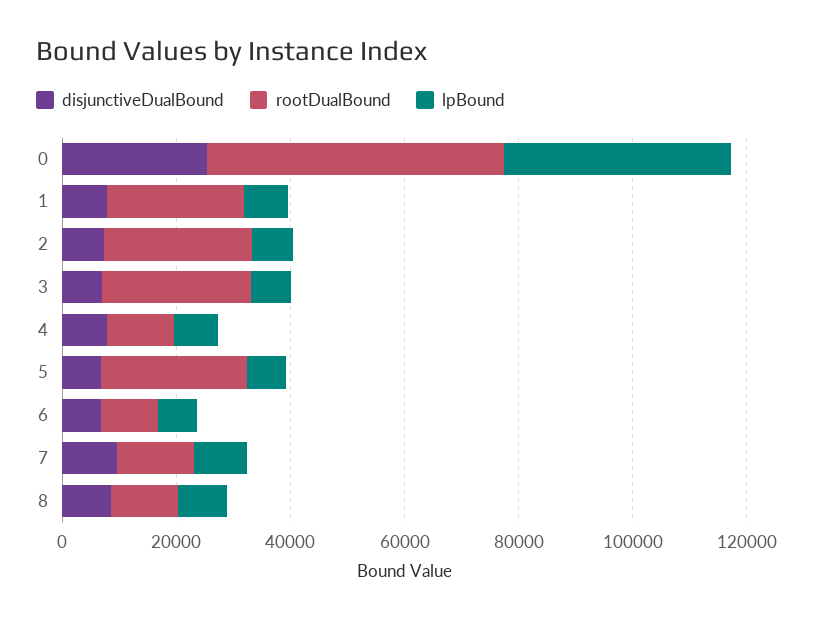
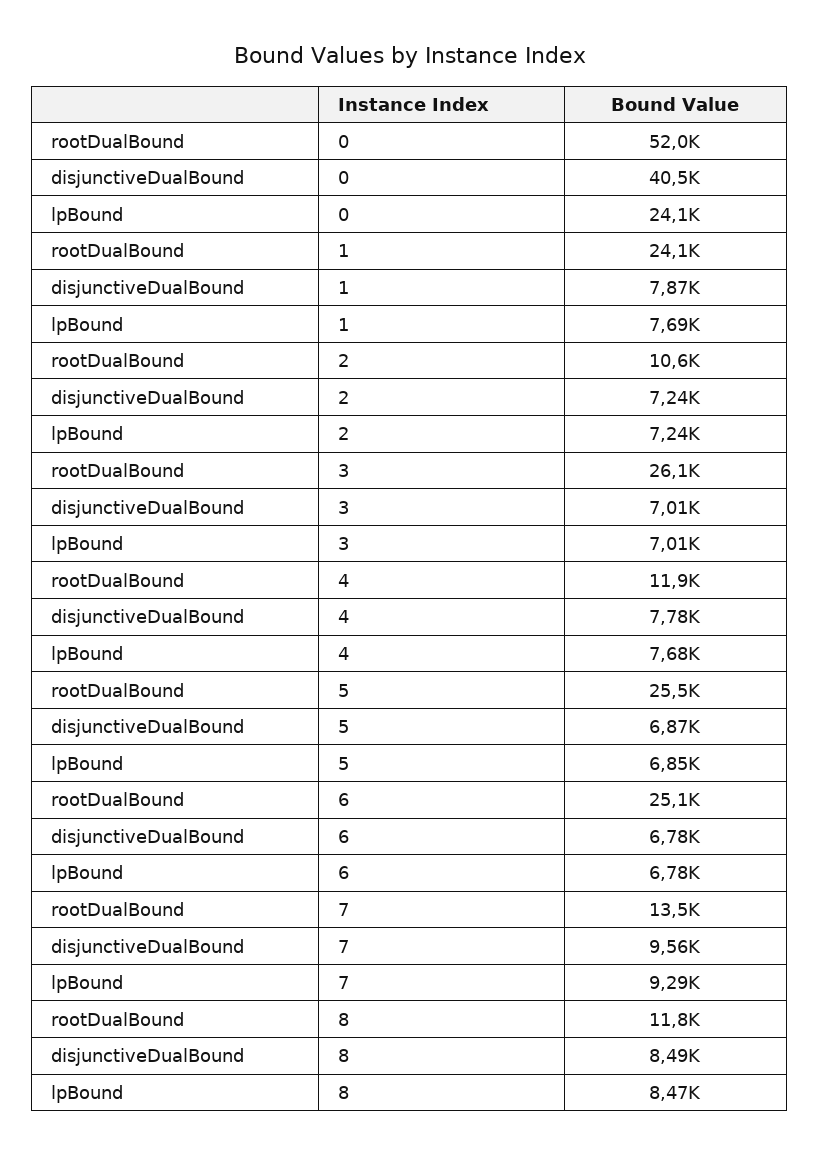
  {
    "disjunctiveDualBound": {
-     "0": 25000,
+     "0": 40500,
      "1": 7870,
      "2": 7240,
      "3": 7010,
      "4": 7780,
      "5": 6870,
      "6": 6780,
      "7": 9560,
      "8": 8490
    },
    "rootDualBound": {
      "0": 52000,
      "1": 24100,
-     "2": 25000,
+     "2": 10600,
      "3": 26100,
      "4": 11900,
      "5": 25500,
-     "6": 10000,
+     "6": 25100,
      "7": 13500,
      "8": 11800
    },
    "lpBound": {
-     "0": 40000,
+     "0": 24100,
      "1": 7690,
      "2": 7240,
      "3": 7010,
      "4": 7680,
      "5": 6850,
      "6": 6780,
      "7": 9290,
      "8": 8470
    }
  }

